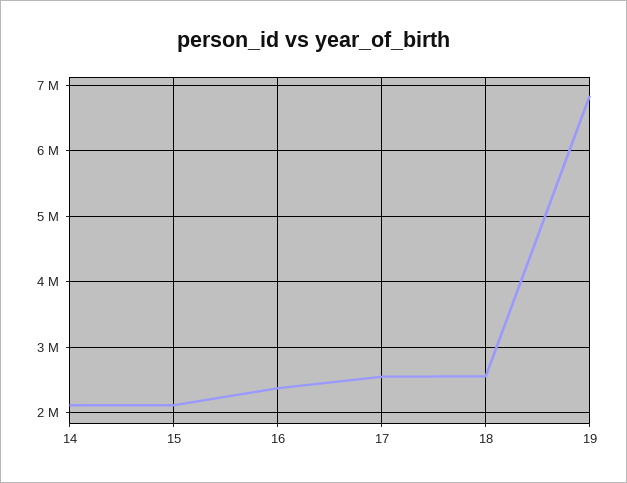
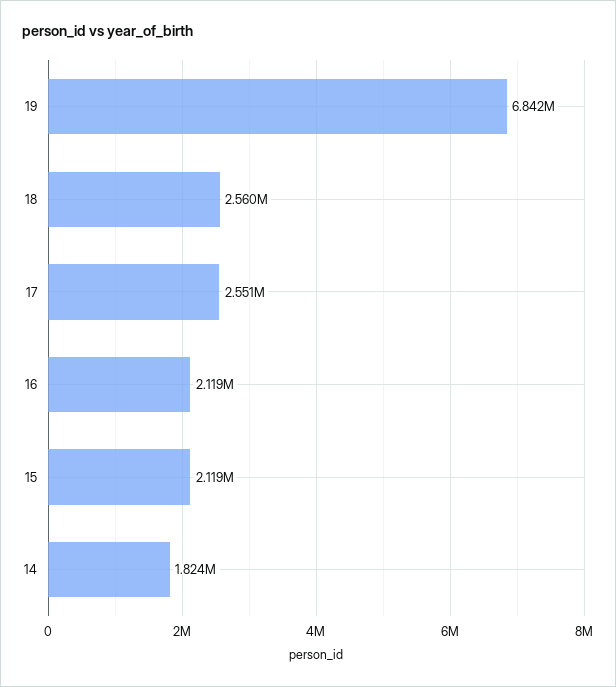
  {
-   "14": 2100000,
+   "14": 1824000,
    "15": 2119000,
-   "16": 2400000,
+   "16": 2119000,
    "17": 2551000,
    "18": 2560000,
    "19": 6842000
  }

